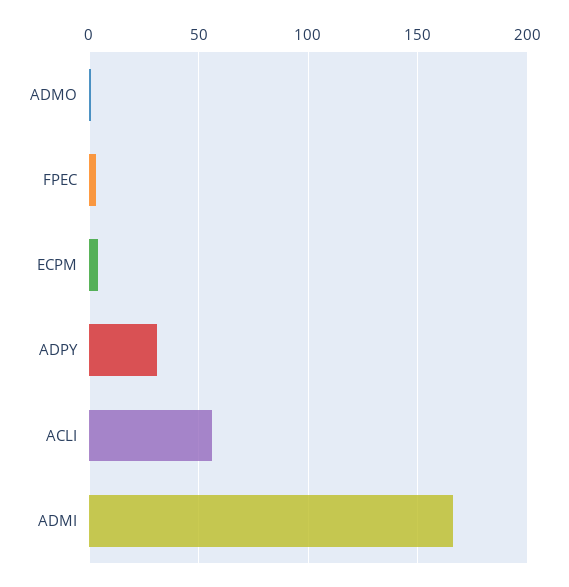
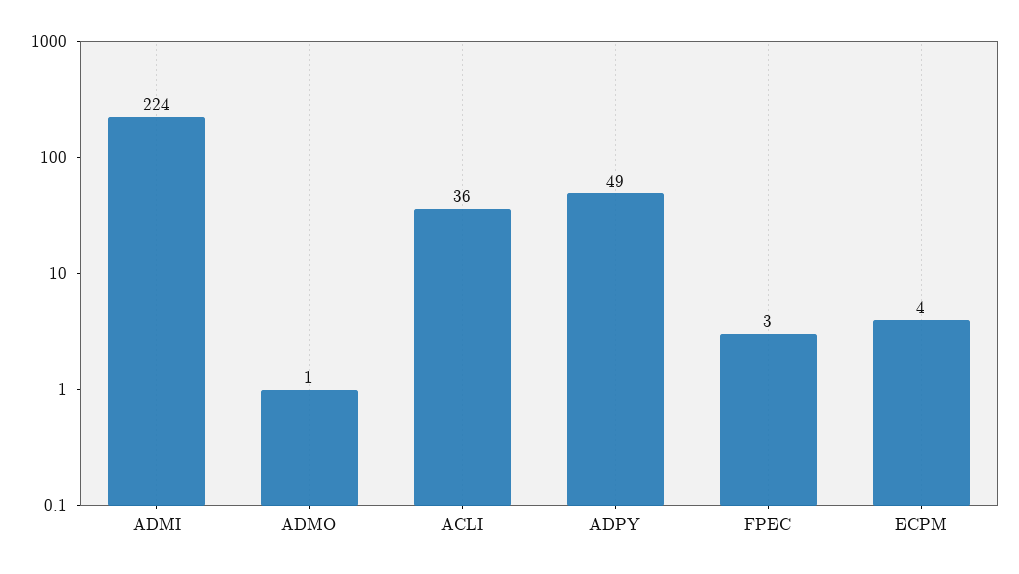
  {
    "ADMO": 1,
    "FPEC": 3,
    "ECPM": 4,
-   "ADPY": 30,
+   "ADPY": 49,
-   "ACLI": 55,
+   "ACLI": 36,
-   "ADMI": 165
+   "ADMI": 224
  }

